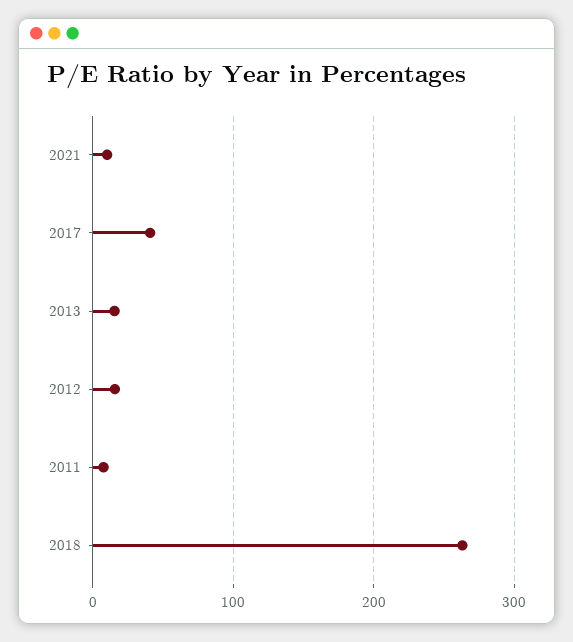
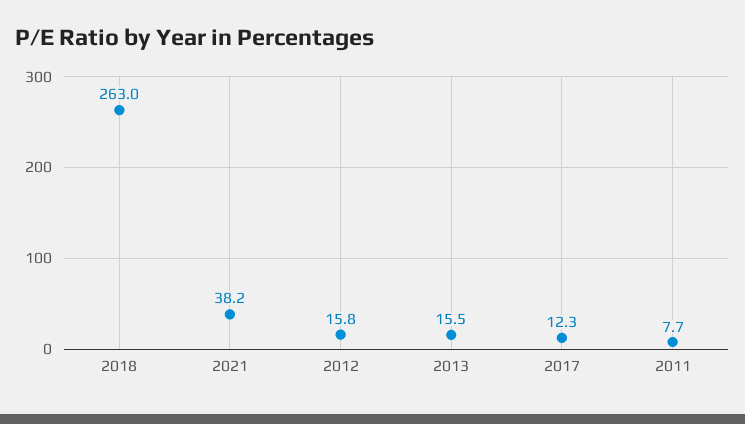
  {
-   "2021": 10,
+   "2021": 38.2,
-   "2017": 40,
+   "2017": 12.3,
    "2013": 15.5,
    "2012": 15.8,
    "2011": 7.7,
    "2018": 263
  }

